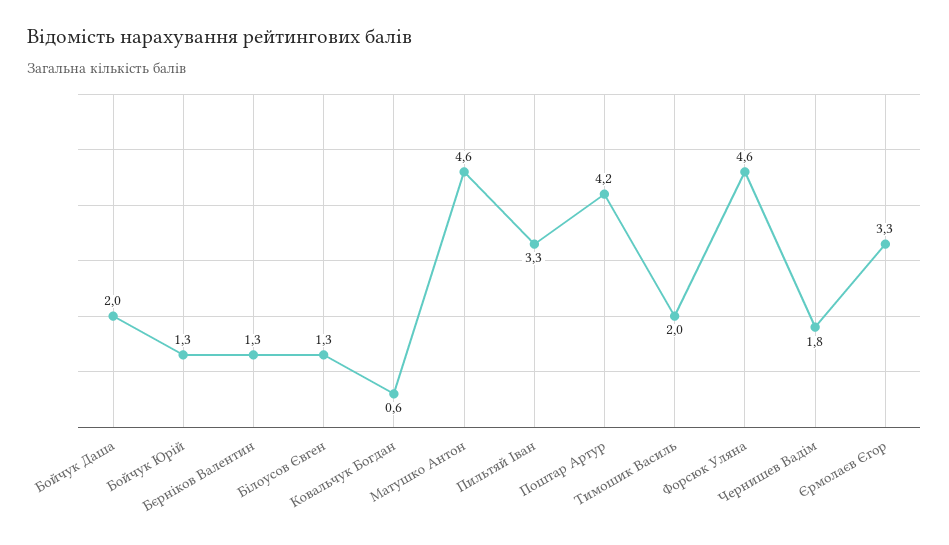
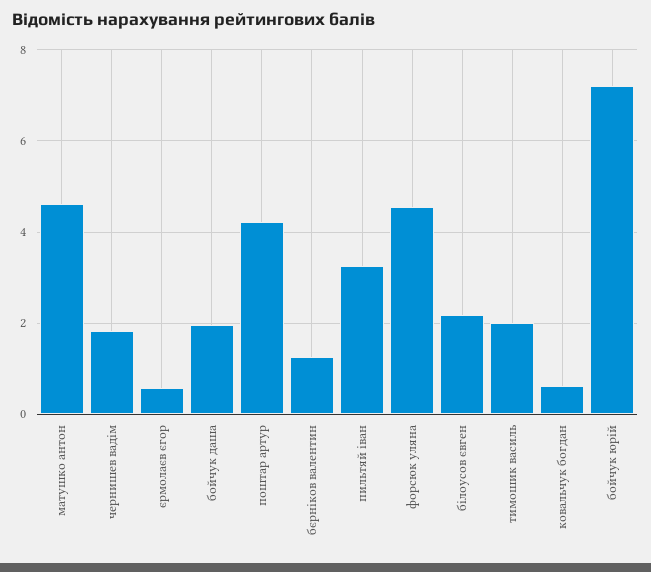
  {
    "Бойчук Даша": 2,
-   "Бойчук Юрій": 1.3,
+   "Бойчук Юрій": 7.2,
    "Бєрніков Валентин": 1.3,
-   "Білоусов Євген": 1.3,
+   "Білоусов Євген": 2.2,
    "Ковальчук Богдан": 0.6,
    "Матушко Антон": 4.6,
    "Пильтяй Іван": 3.3,
    "Поштар Артур": 4.2,
    "Тимошик Василь": 2,
    "Форсюк Уляна": 4.6,
    "Чернишев Вадім": 1.8,
-   "Єрмолаєв Єгор": 3.3
+   "Єрмолаєв Єгор": 0.6
  }

